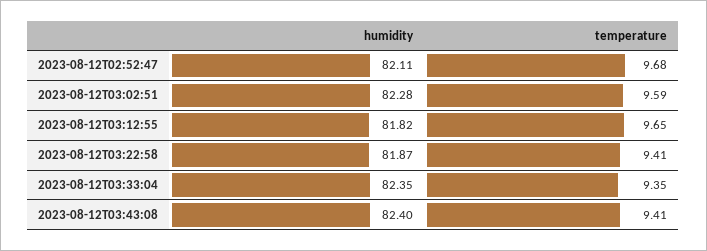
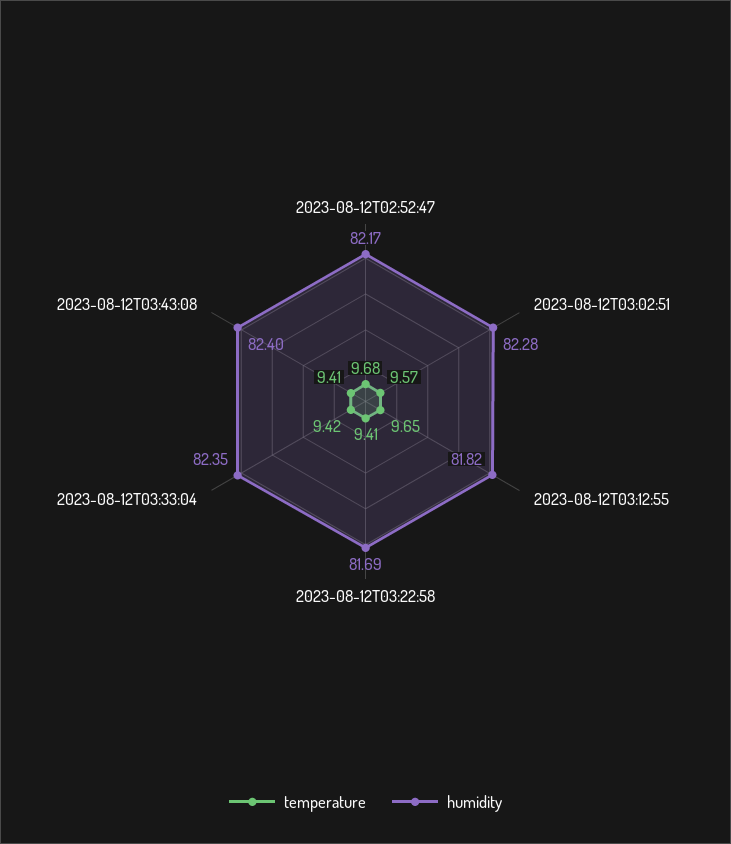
  {
    "humidity": {
-     "2023-08-12T02:52:47": 82.11,
+     "2023-08-12T02:52:47": 82.17,
      "2023-08-12T03:02:51": 82.28,
      "2023-08-12T03:12:55": 81.82,
-     "2023-08-12T03:22:58": 81.87,
+     "2023-08-12T03:22:58": 81.69,
      "2023-08-12T03:33:04": 82.35,
      "2023-08-12T03:43:08": 82.4
    },
    "temperature": {
      "2023-08-12T02:52:47": 9.68,
-     "2023-08-12T03:02:51": 9.59,
+     "2023-08-12T03:02:51": 9.57,
      "2023-08-12T03:12:55": 9.65,
      "2023-08-12T03:22:58": 9.41,
-     "2023-08-12T03:33:04": 9.35,
+     "2023-08-12T03:33:04": 9.42,
      "2023-08-12T03:43:08": 9.41
    }
  }

